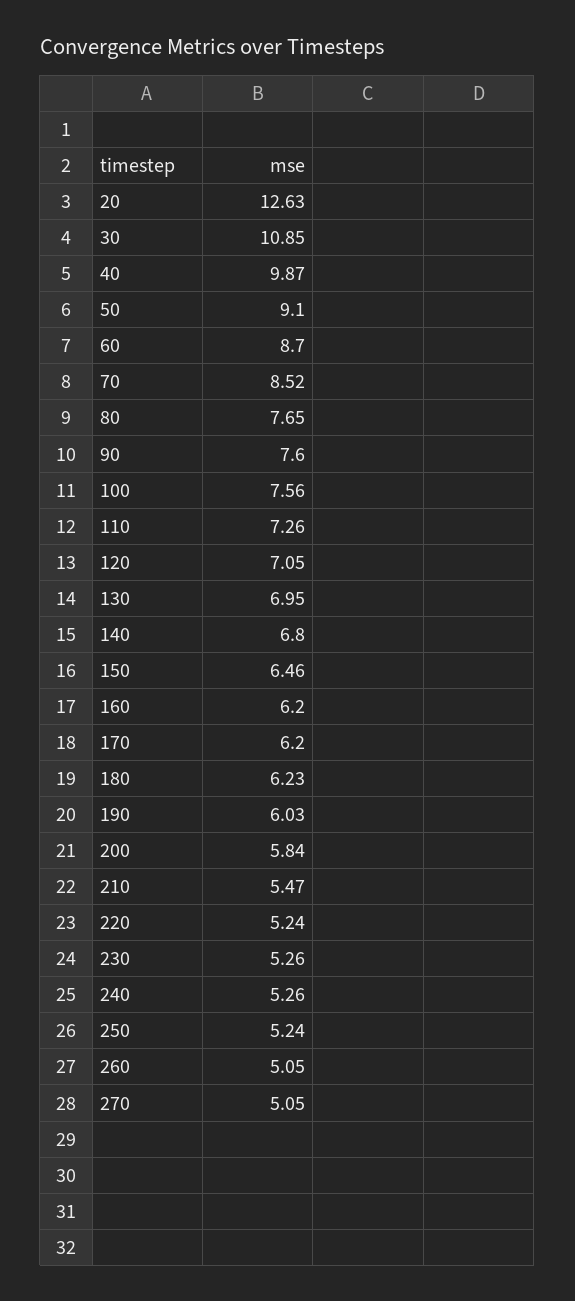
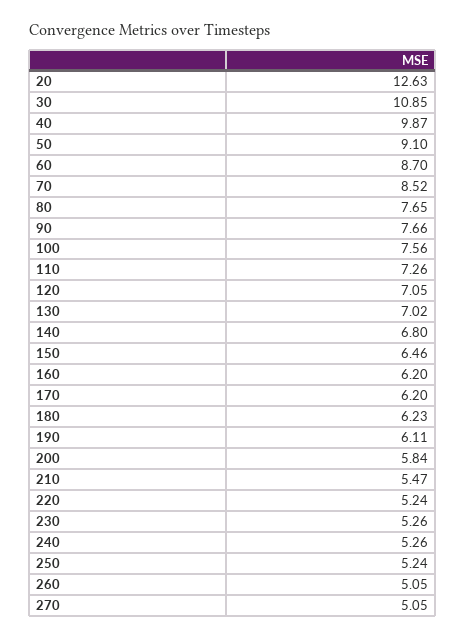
  {
    "20": 12.63,
    "30": 10.85,
    "40": 9.87,
    "50": 9.1,
    "60": 8.7,
    "70": 8.52,
    "80": 7.65,
-   "90": 7.6,
+   "90": 7.66,
    "100": 7.56,
    "110": 7.26,
    "120": 7.05,
-   "130": 6.95,
+   "130": 7.02,
    "140": 6.8,
    "150": 6.46,
    "160": 6.2,
    "170": 6.2,
    "180": 6.23,
-   "190": 6.03,
+   "190": 6.11,
    "200": 5.84,
    "210": 5.47,
    "220": 5.24,
    "230": 5.26,
    "240": 5.26,
    "250": 5.24,
    "260": 5.05,
    "270": 5.05
  }

